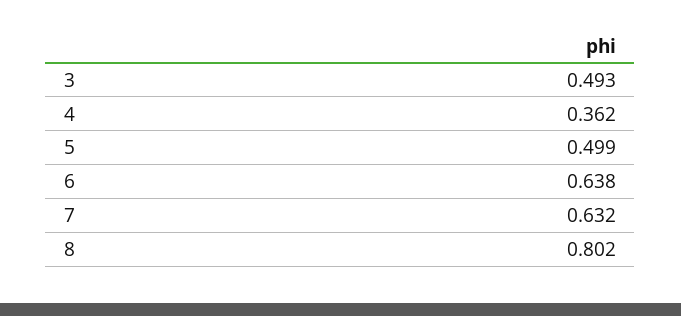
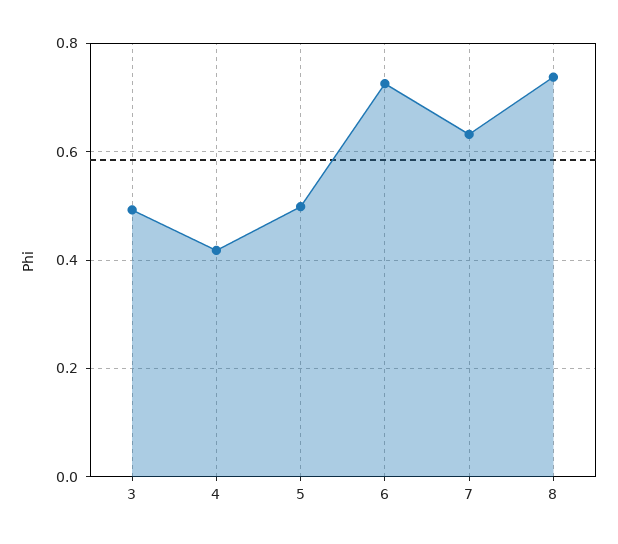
  {
    "3": 0.493,
-   "4": 0.362,
+   "4": 0.42,
    "5": 0.499,
-   "6": 0.638,
+   "6": 0.72,
    "7": 0.632,
-   "8": 0.802
+   "8": 0.74
  }

